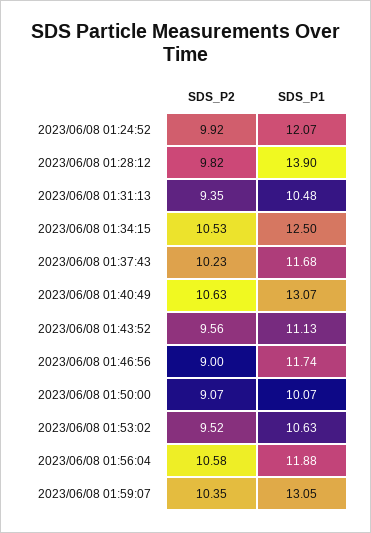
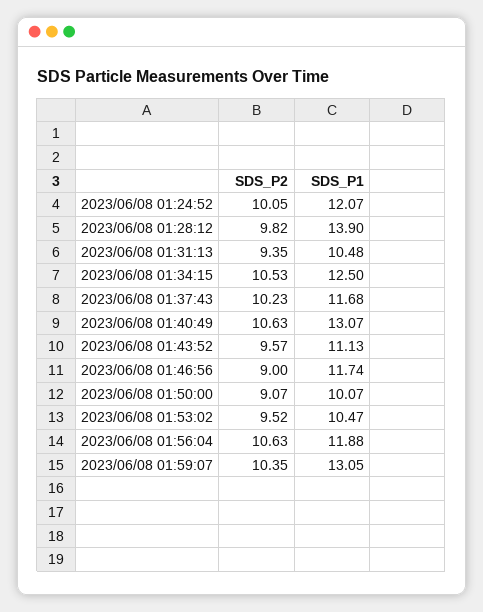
  {
    "SDS_P2": {
-     "2023/06/08 01:24:52": 9.92,
+     "2023/06/08 01:24:52": 10.05,
      "2023/06/08 01:28:12": 9.82,
      "2023/06/08 01:31:13": 9.35,
      "2023/06/08 01:34:15": 10.53,
      "2023/06/08 01:37:43": 10.23,
      "2023/06/08 01:40:49": 10.63,
-     "2023/06/08 01:43:52": 9.56,
+     "2023/06/08 01:43:52": 9.57,
      "2023/06/08 01:46:56": 9,
      "2023/06/08 01:50:00": 9.07,
      "2023/06/08 01:53:02": 9.52,
-     "2023/06/08 01:56:04": 10.58,
+     "2023/06/08 01:56:04": 10.63,
      "2023/06/08 01:59:07": 10.35
    },
    "SDS_P1": {
      "2023/06/08 01:24:52": 12.07,
      "2023/06/08 01:28:12": 13.9,
      "2023/06/08 01:31:13": 10.48,
      "2023/06/08 01:34:15": 12.5,
      "2023/06/08 01:37:43": 11.68,
      "2023/06/08 01:40:49": 13.07,
      "2023/06/08 01:43:52": 11.13,
      "2023/06/08 01:46:56": 11.74,
      "2023/06/08 01:50:00": 10.07,
-     "2023/06/08 01:53:02": 10.63,
+     "2023/06/08 01:53:02": 10.47,
      "2023/06/08 01:56:04": 11.88,
      "2023/06/08 01:59:07": 13.05
    }
  }

